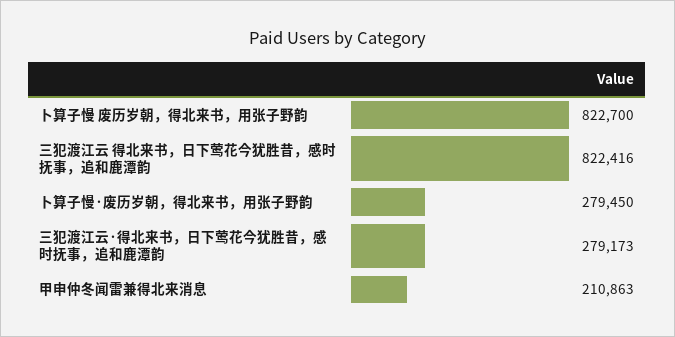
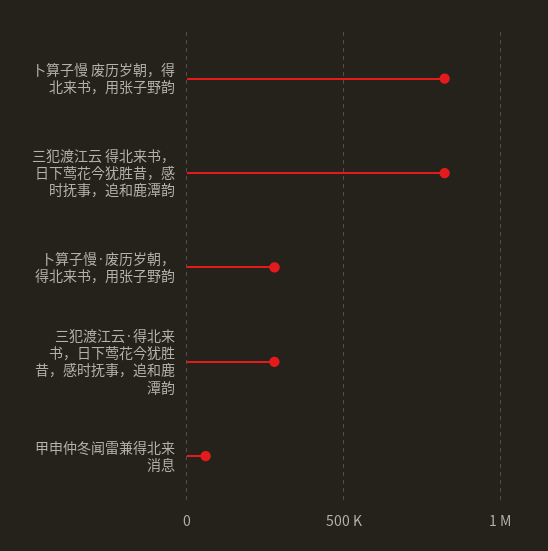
  {
    "卜算子慢 废历岁朝，得北来书，用张子野韵": 822700,
    "三犯渡江云 得北来书，日下莺花今犹胜昔，感时抚事，追和鹿潭韵": 822416,
    "卜算子慢·废历岁朝，得北来书，用张子野韵": 279450,
    "三犯渡江云·得北来书，日下莺花今犹胜昔，感时抚事，追和鹿潭韵": 279173,
-   "甲申仲冬闻雷兼得北来消息": 210863
+   "甲申仲冬闻雷兼得北来消息": 50000
  }

